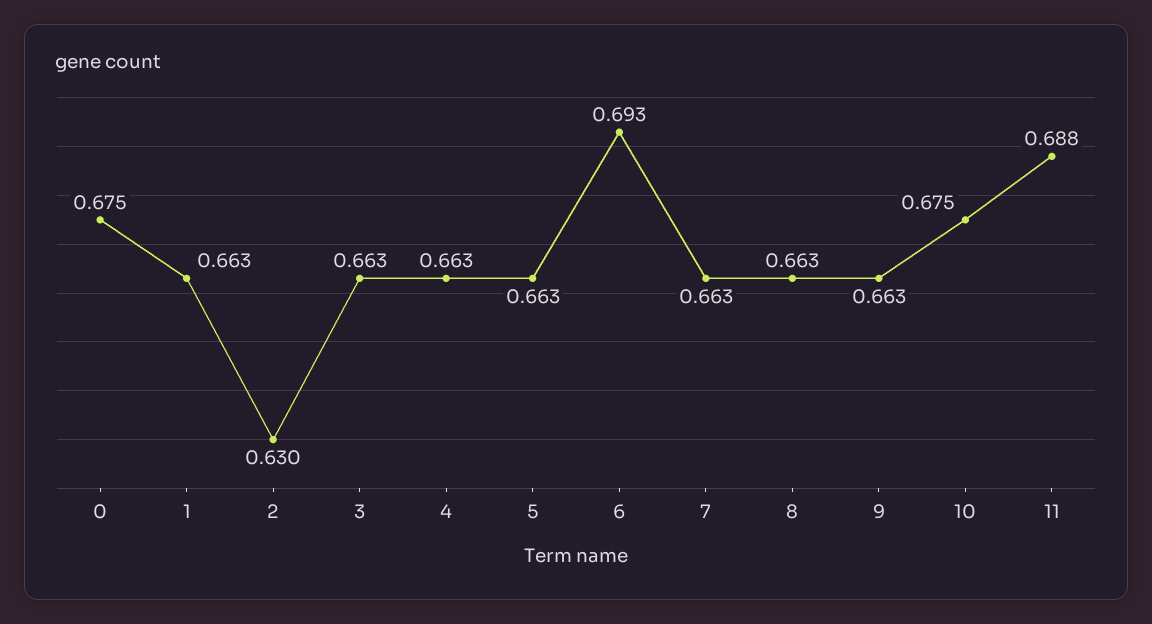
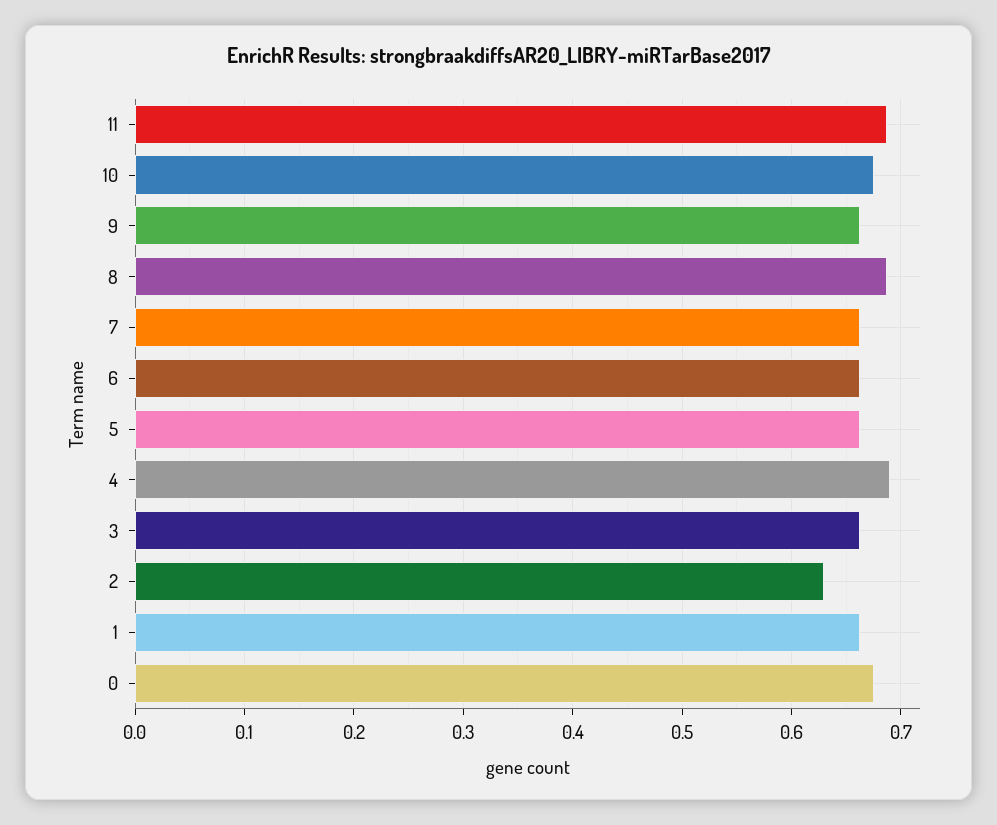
  {
    "0": 0.675,
    "1": 0.663,
    "2": 0.63,
    "3": 0.663,
-   "4": 0.663,
+   "4": 0.69,
    "5": 0.663,
-   "6": 0.693,
+   "6": 0.66,
    "7": 0.663,
-   "8": 0.663,
+   "8": 0.69,
    "9": 0.663,
    "10": 0.675,
    "11": 0.688
  }

